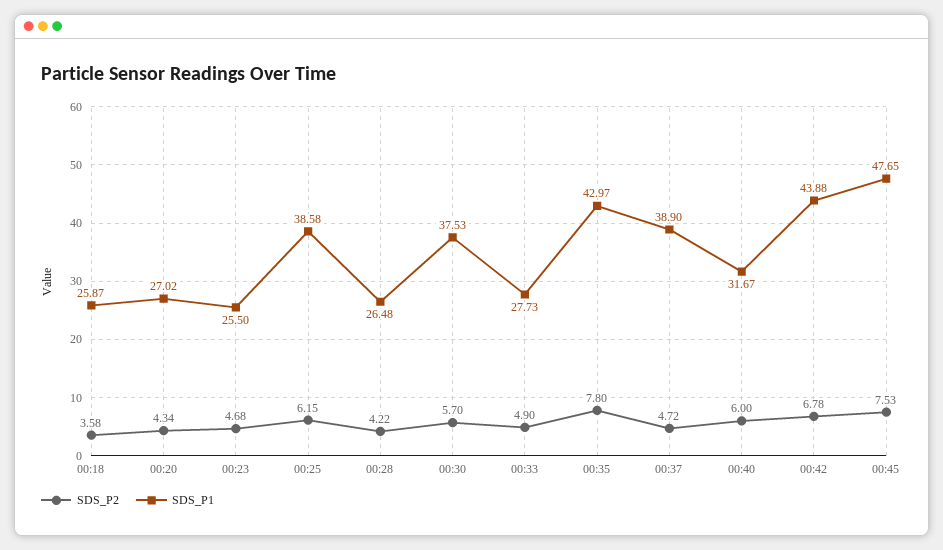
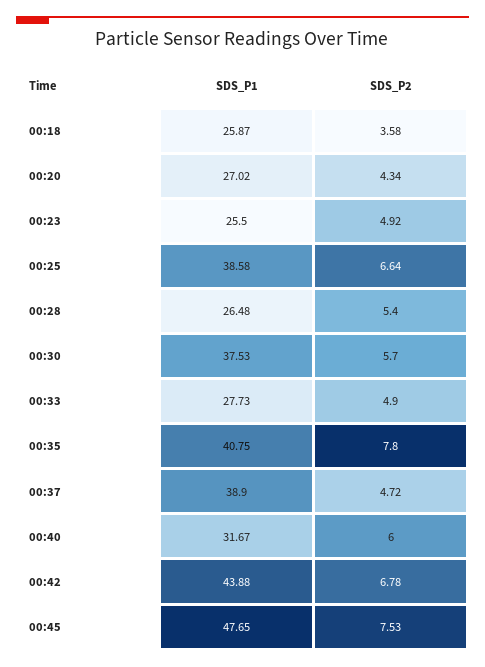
  {
    "SDS_P2": {
      "00:18": 3.58,
      "00:20": 4.34,
-     "00:23": 4.68,
+     "00:23": 4.92,
-     "00:25": 6.15,
+     "00:25": 6.64,
-     "00:28": 4.22,
+     "00:28": 5.4,
      "00:30": 5.7,
      "00:33": 4.9,
      "00:35": 7.8,
      "00:37": 4.72,
      "00:40": 6,
      "00:42": 6.78,
      "00:45": 7.53
    },
    "SDS_P1": {
      "00:18": 25.87,
      "00:20": 27.02,
      "00:23": 25.5,
      "00:25": 38.58,
      "00:28": 26.48,
      "00:30": 37.53,
      "00:33": 27.73,
-     "00:35": 42.97,
+     "00:35": 40.75,
      "00:37": 38.9,
      "00:40": 31.67,
      "00:42": 43.88,
      "00:45": 47.65
    }
  }

